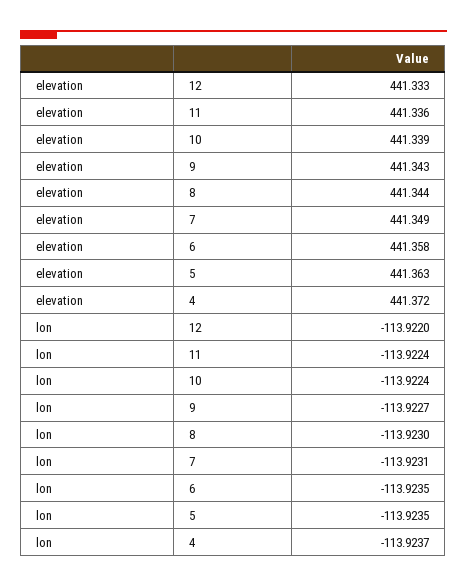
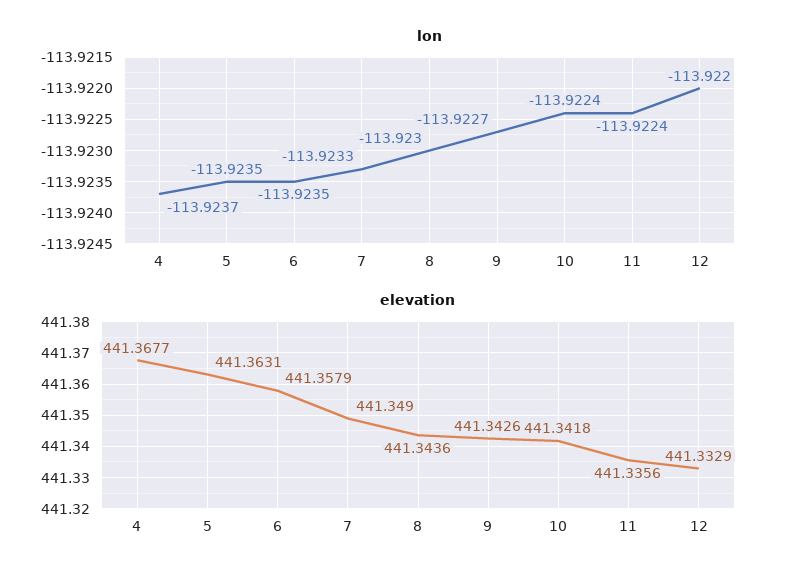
  {
    "elevation": {
      "12": 441.3329,
      "11": 441.3356,
-     "10": 441.339,
+     "10": 441.3418,
      "9": 441.3426,
      "8": 441.3436,
      "7": 441.349,
      "6": 441.3579,
      "5": 441.3631,
-     "4": 441.372
+     "4": 441.3677
    },
    "lon": {
      "12": -113.922,
      "11": -113.9224,
      "10": -113.9224,
      "9": -113.9227,
      "8": -113.923,
-     "7": -113.9231,
+     "7": -113.9233,
      "6": -113.9235,
      "5": -113.9235,
      "4": -113.9237
    }
  }

